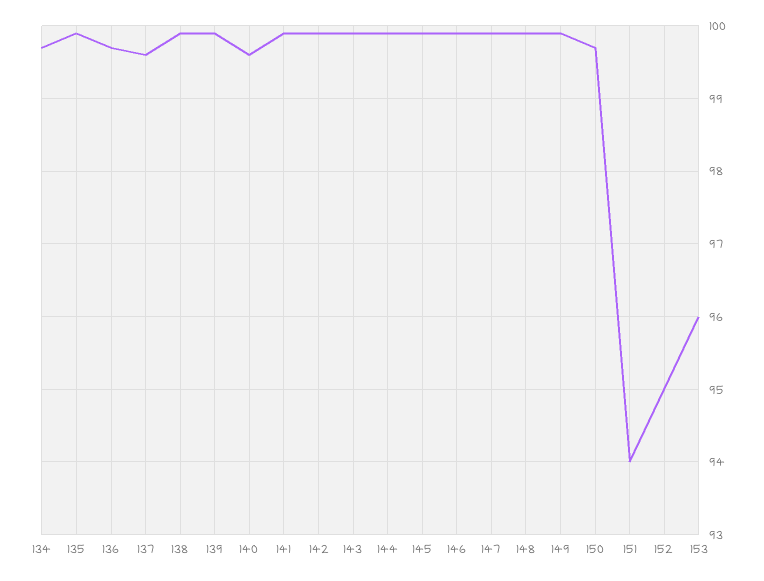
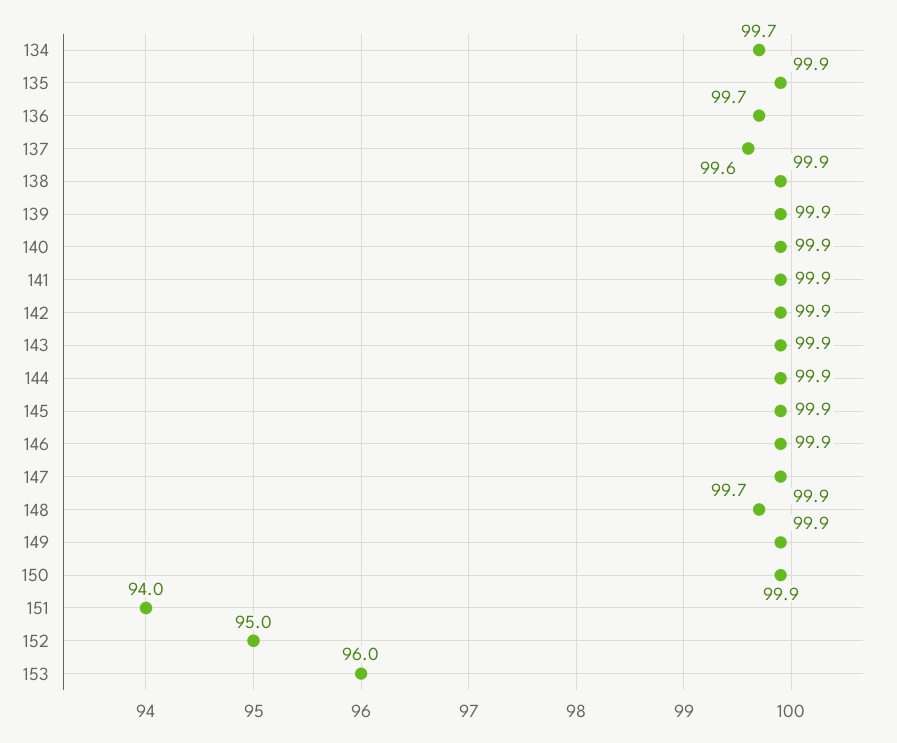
  {
    "134": 99.7,
    "135": 99.9,
    "136": 99.7,
    "137": 99.6,
    "138": 99.9,
    "139": 99.9,
-   "140": 99.6,
+   "140": 99.9,
    "141": 99.9,
    "142": 99.9,
    "143": 99.9,
    "144": 99.9,
    "145": 99.9,
    "146": 99.9,
    "147": 99.9,
-   "148": 99.9,
+   "148": 99.7,
    "149": 99.9,
-   "150": 99.7,
+   "150": 99.9,
    "151": 94,
    "152": 95,
    "153": 96
  }

